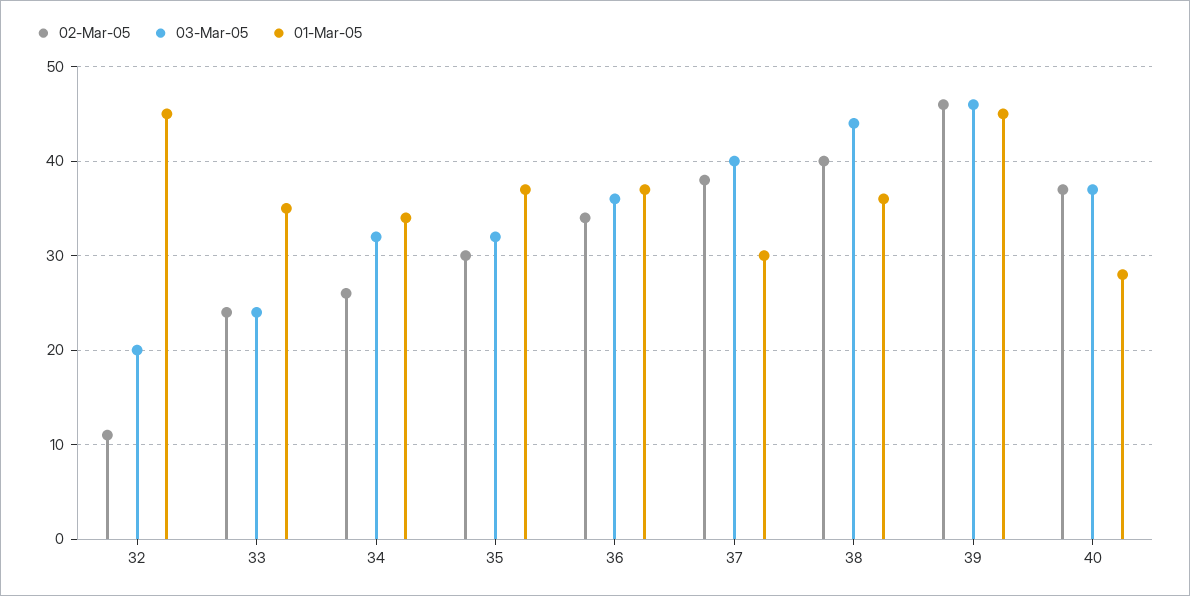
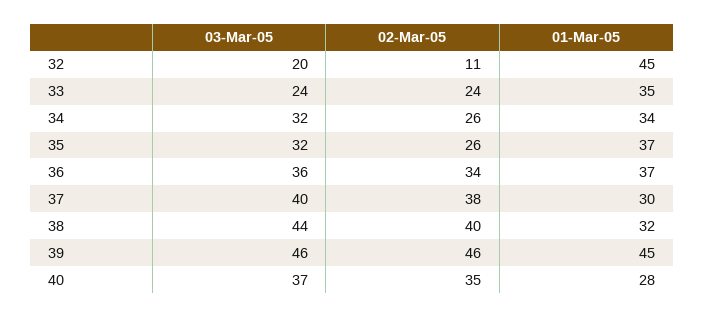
  {
    "02-Mar-05": {
      "32": 11,
      "33": 24,
      "34": 26,
-     "35": 30,
+     "35": 26,
      "36": 34,
      "37": 38,
      "38": 40,
      "39": 46,
-     "40": 37
+     "40": 35
    },
    "03-Mar-05": {
      "32": 20,
      "33": 24,
      "34": 32,
      "35": 32,
      "36": 36,
      "37": 40,
      "38": 44,
      "39": 46,
      "40": 37
    },
    "01-Mar-05": {
      "32": 45,
      "33": 35,
      "34": 34,
      "35": 37,
      "36": 37,
      "37": 30,
-     "38": 36,
+     "38": 32,
      "39": 45,
      "40": 28
    }
  }

